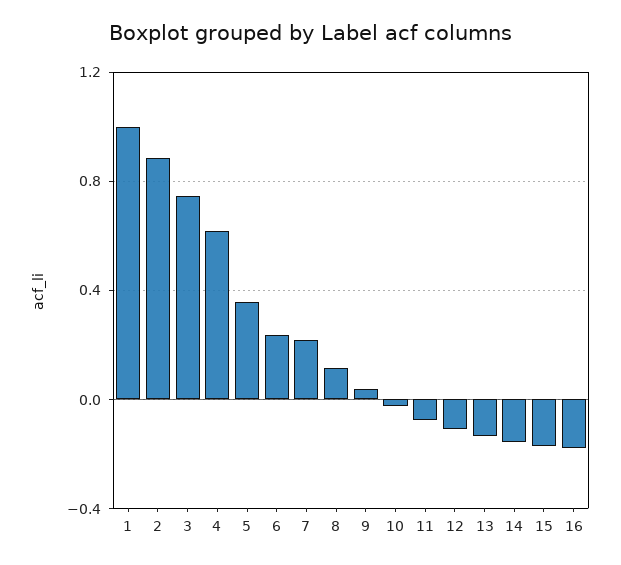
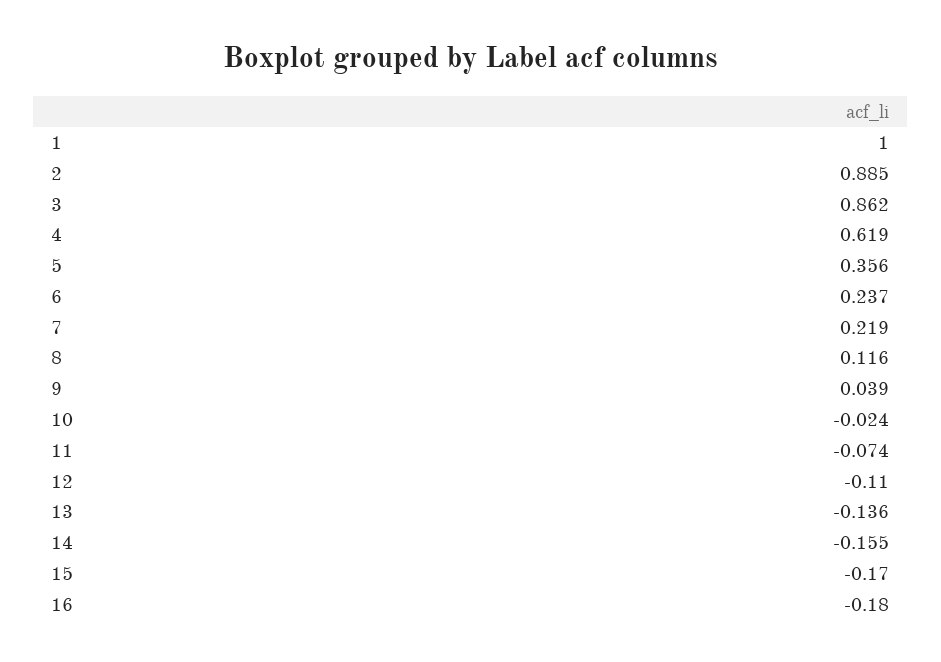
  {
    "1": 1,
    "2": 0.885,
-   "3": 0.75,
+   "3": 0.862,
    "4": 0.619,
    "5": 0.356,
    "6": 0.237,
    "7": 0.219,
    "8": 0.116,
    "9": 0.039,
    "10": -0.024,
    "11": -0.074,
    "12": -0.11,
    "13": -0.136,
    "14": -0.155,
    "15": -0.17,
    "16": -0.18
  }

